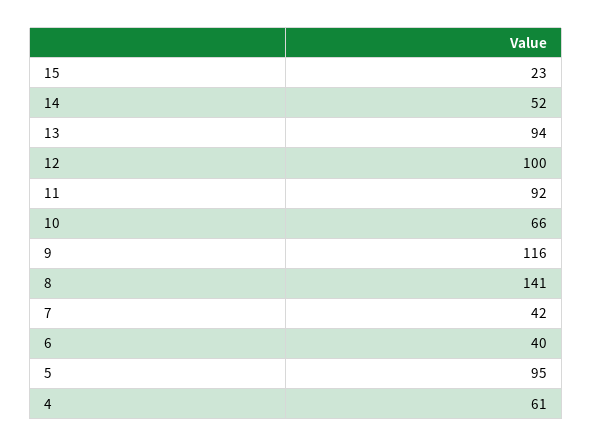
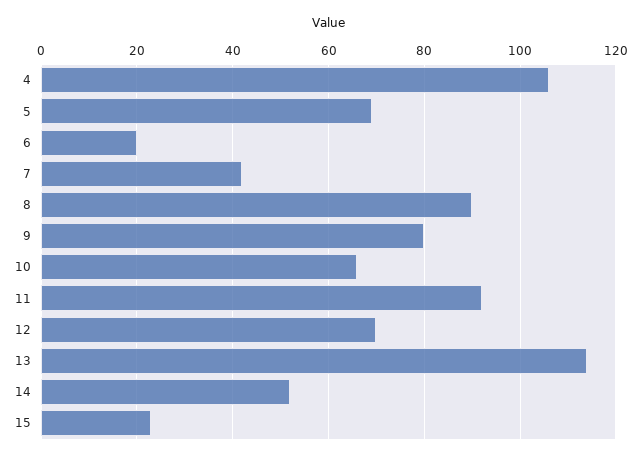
  {
    "15": 23,
    "14": 52,
-   "13": 94,
+   "13": 115,
-   "12": 100,
+   "12": 70,
    "11": 92,
    "10": 66,
-   "9": 116,
+   "9": 80,
-   "8": 141,
+   "8": 90,
    "7": 42,
-   "6": 40,
+   "6": 20,
-   "5": 95,
+   "5": 70,
-   "4": 61
+   "4": 105
  }

